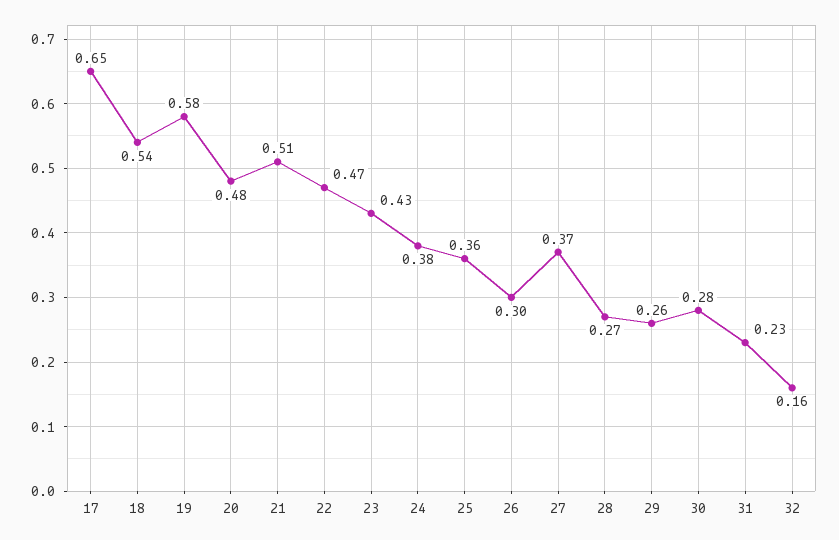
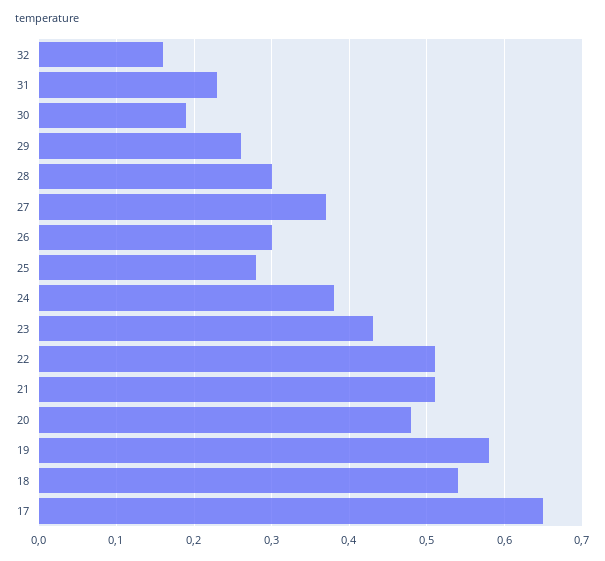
  {
    "17": 0.65,
    "18": 0.54,
    "19": 0.58,
    "20": 0.48,
    "21": 0.51,
-   "22": 0.47,
+   "22": 0.51,
    "23": 0.43,
    "24": 0.38,
-   "25": 0.36,
+   "25": 0.28,
    "26": 0.3,
    "27": 0.37,
-   "28": 0.27,
+   "28": 0.3,
    "29": 0.26,
-   "30": 0.28,
+   "30": 0.19,
    "31": 0.23,
    "32": 0.16
  }

